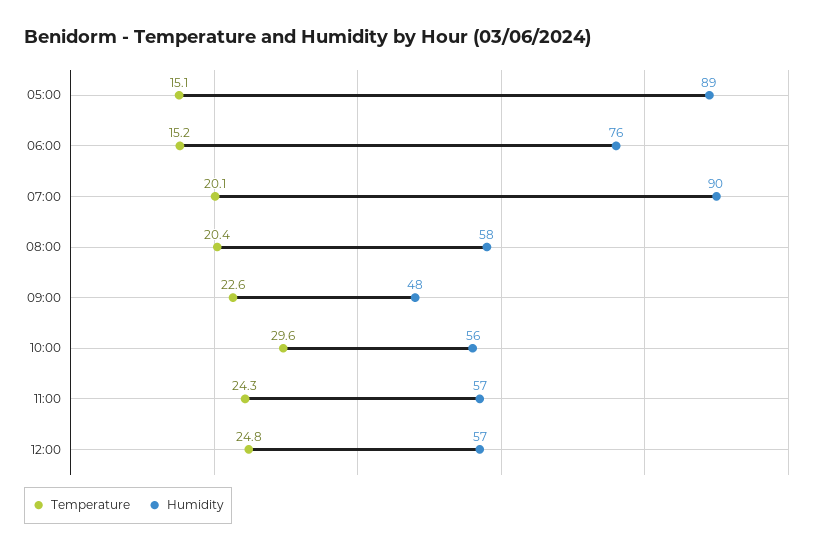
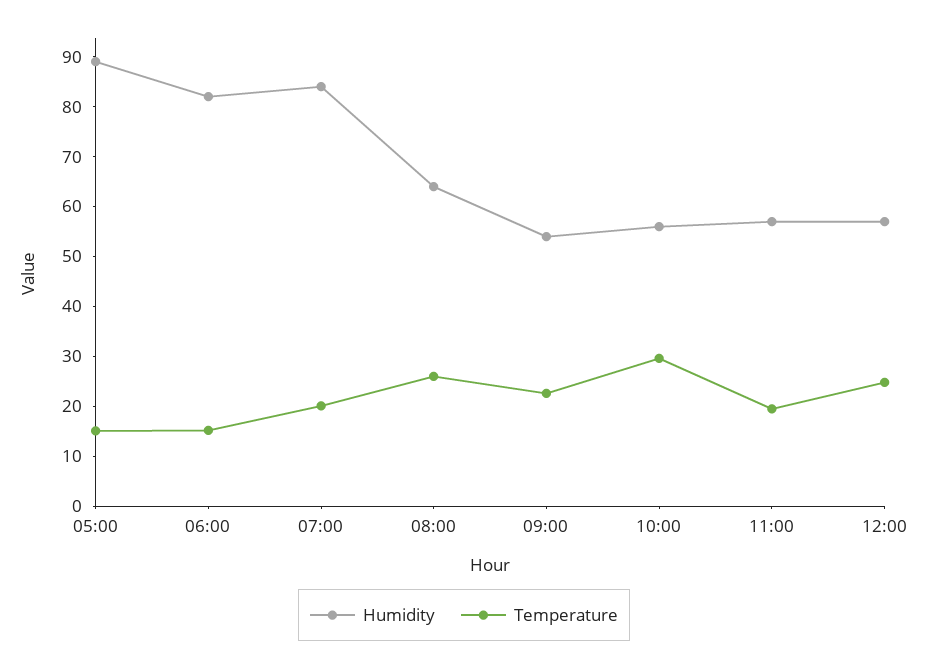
  {
    "Temperature": {
      "05:00": 15.1,
      "06:00": 15.2,
      "07:00": 20.1,
-     "08:00": 20.4,
+     "08:00": 26,
      "09:00": 22.6,
      "10:00": 29.6,
-     "11:00": 24.3,
+     "11:00": 20,
      "12:00": 24.8
    },
    "Humidity": {
      "05:00": 89,
-     "06:00": 76,
+     "06:00": 82,
-     "07:00": 90,
+     "07:00": 84,
-     "08:00": 58,
+     "08:00": 64,
-     "09:00": 48,
+     "09:00": 54,
      "10:00": 56,
      "11:00": 57,
      "12:00": 57
    }
  }

